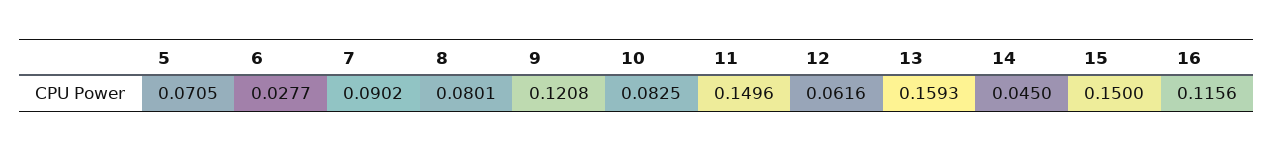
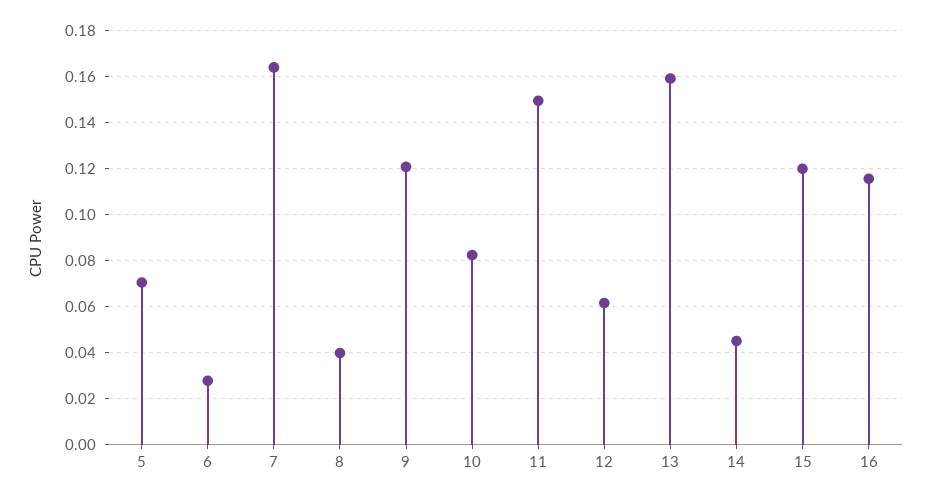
  {
    "5": 0.0705,
    "6": 0.0277,
-   "7": 0.0902,
+   "7": 0.165,
-   "8": 0.0801,
+   "8": 0.04,
    "9": 0.1208,
    "10": 0.0825,
    "11": 0.1496,
    "12": 0.0616,
    "13": 0.1593,
    "14": 0.045,
-   "15": 0.15,
+   "15": 0.12,
    "16": 0.1156
  }

